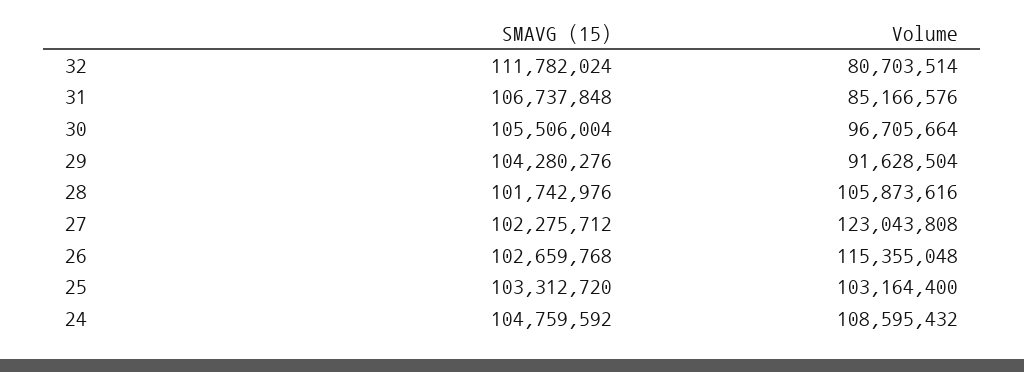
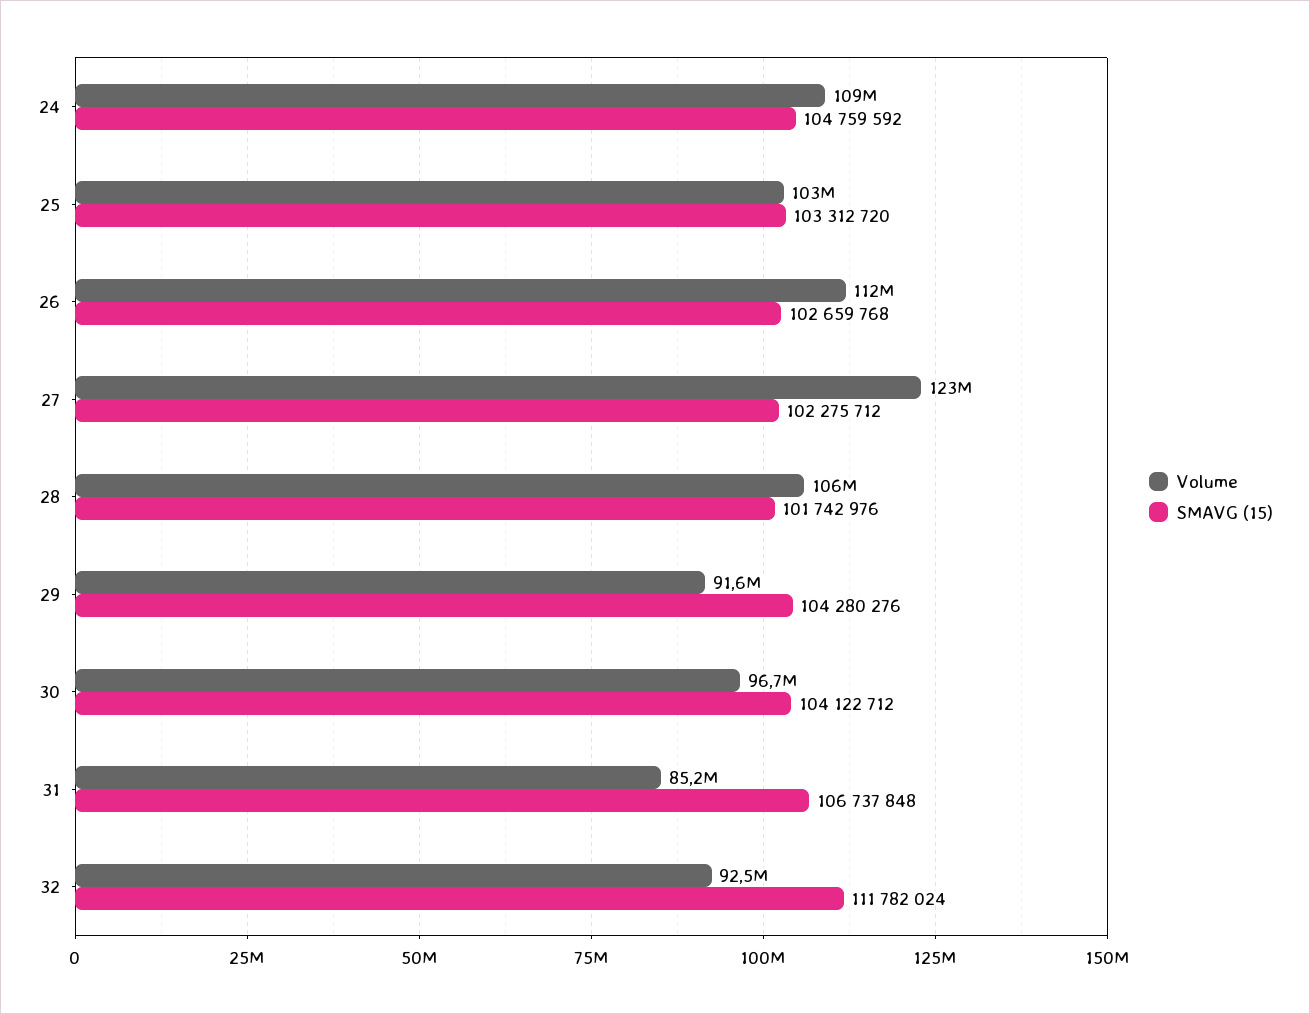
  {
    "SMAVG (15)": {
      "32": 111782024,
      "31": 106737848,
-     "30": 105506004,
+     "30": 104122712,
      "29": 104280276,
      "28": 101742976,
      "27": 102275712,
      "26": 102659768,
      "25": 103312720,
      "24": 104759592
    },
    "Volume": {
-     "32": 80703514,
+     "32": 92500000,
      "31": 85166576,
      "30": 96705664,
      "29": 91628504,
      "28": 105873616,
      "27": 123043808,
-     "26": 115355048,
+     "26": 112000000,
      "25": 103164400,
      "24": 108595432
    }
  }

